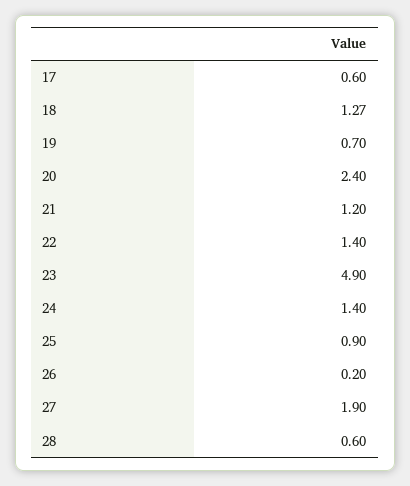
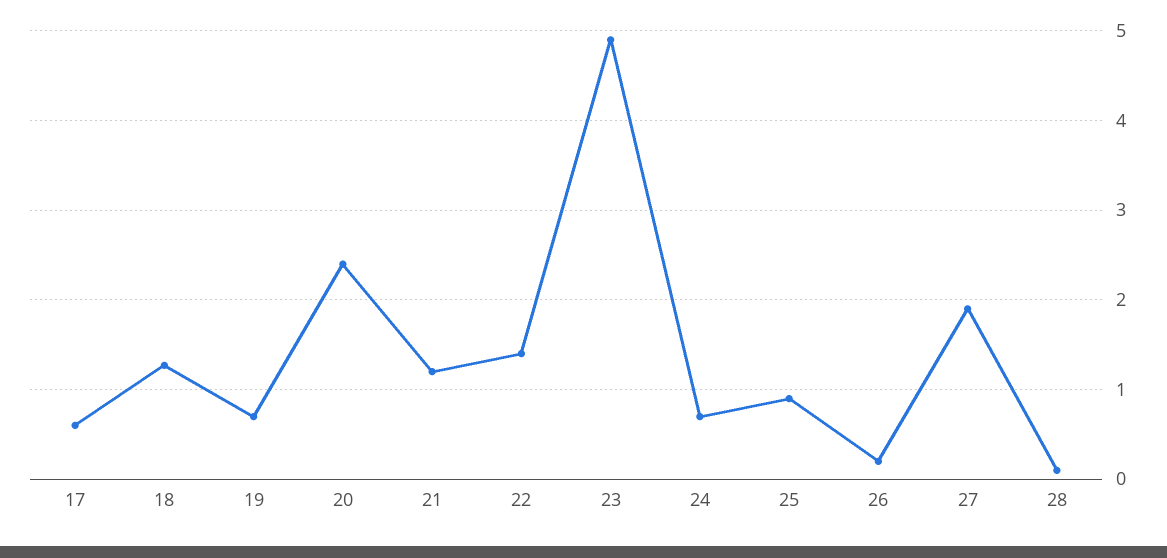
  {
    "17": 0.6,
    "18": 1.27,
    "19": 0.7,
    "20": 2.4,
    "21": 1.2,
    "22": 1.4,
    "23": 4.9,
-   "24": 1.4,
+   "24": 0.7,
    "25": 0.9,
    "26": 0.2,
    "27": 1.9,
-   "28": 0.6
+   "28": 0.1
  }

